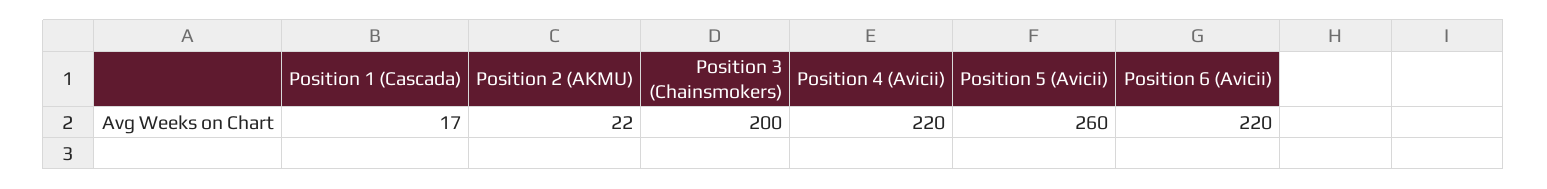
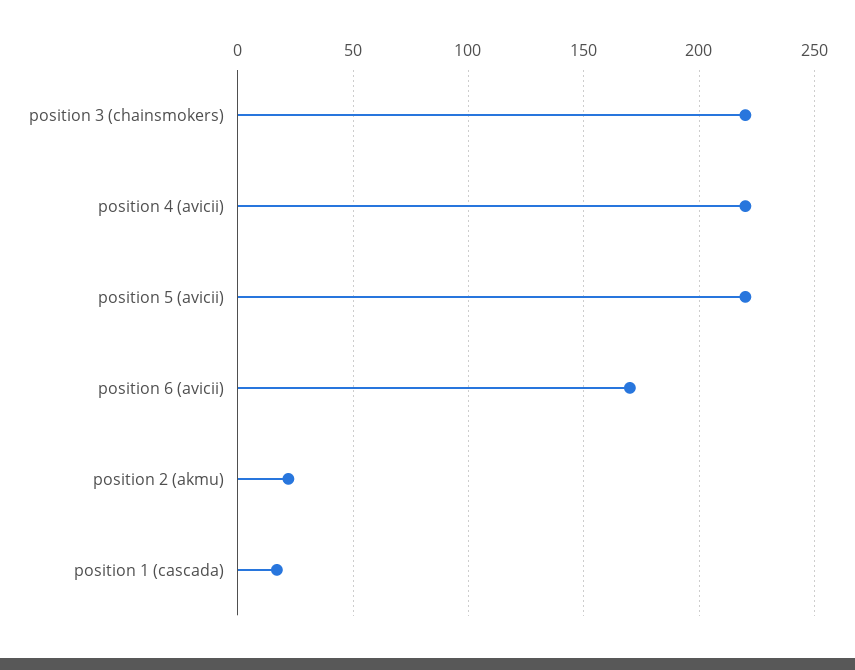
  {
    "Position 1 (Cascada)": 17,
    "Position 2 (AKMU)": 22,
-   "Position 3 (Chainsmokers)": 200,
+   "Position 3 (Chainsmokers)": 220,
    "Position 4 (Avicii)": 220,
-   "Position 5 (Avicii)": 260,
+   "Position 5 (Avicii)": 220,
-   "Position 6 (Avicii)": 220
+   "Position 6 (Avicii)": 170
  }

